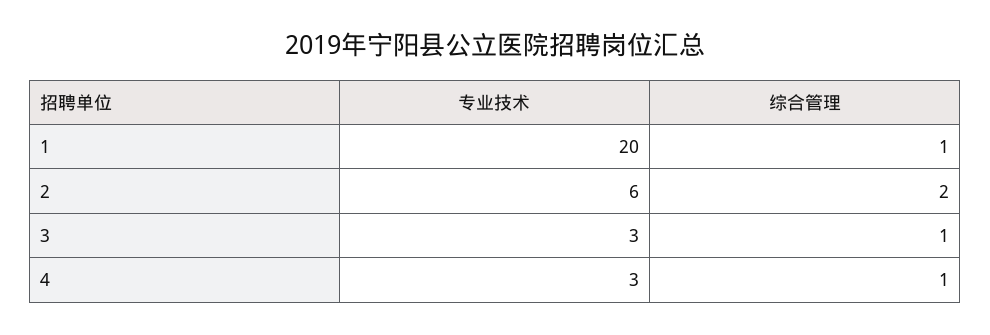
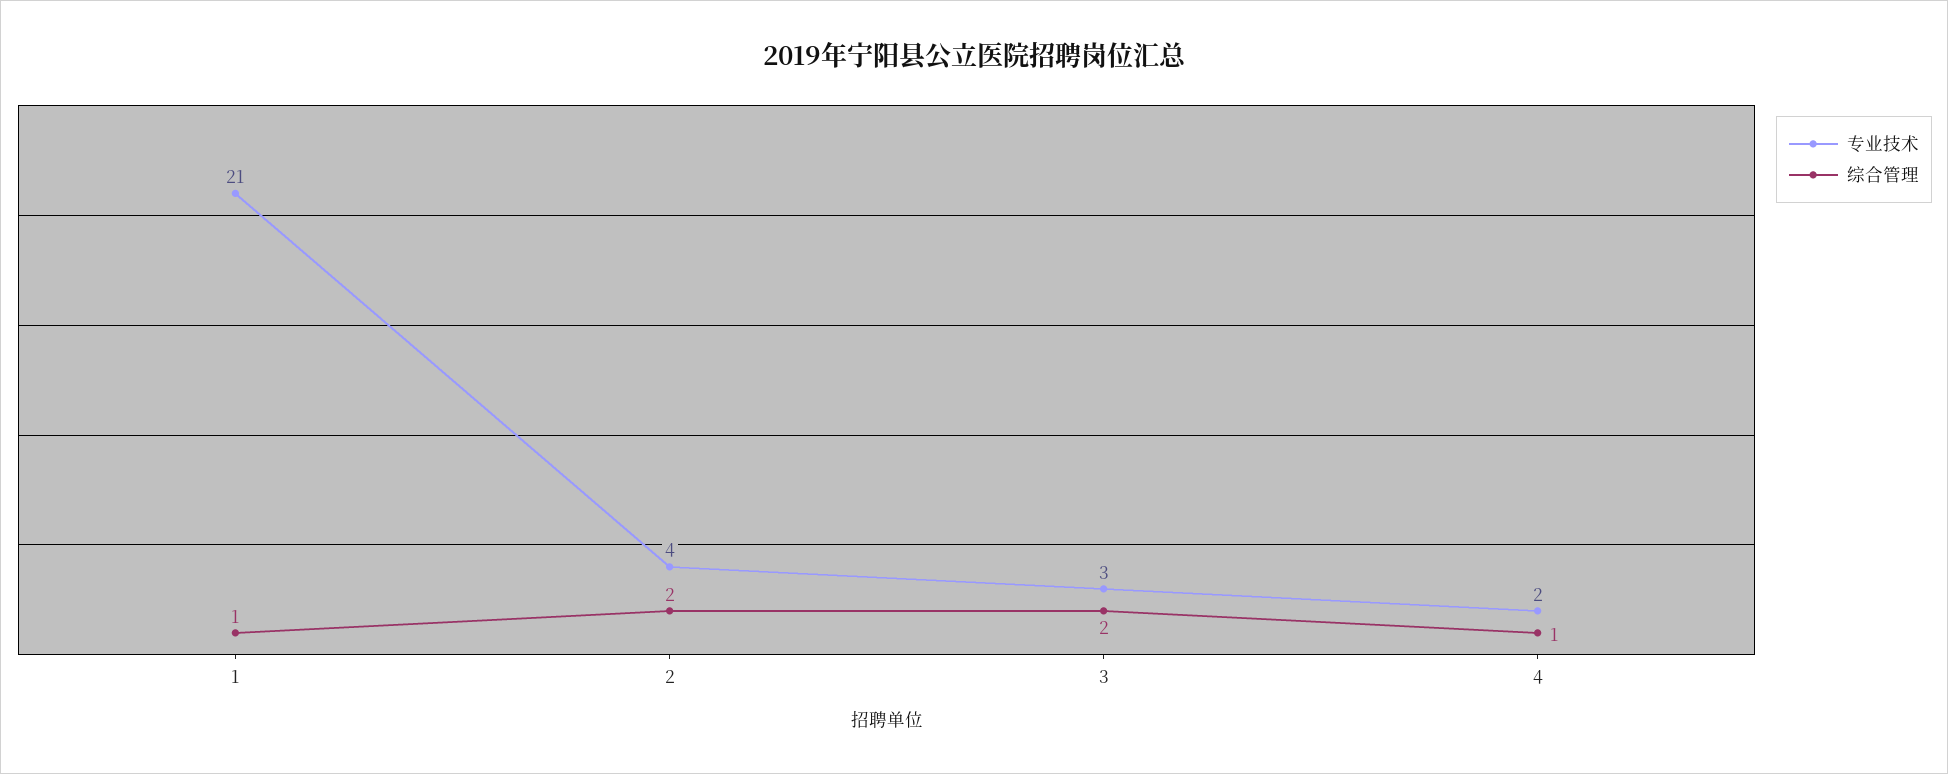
  {
    "专业技术": {
-     "1": 20,
+     "1": 21,
-     "2": 6,
+     "2": 4,
      "3": 3,
-     "4": 3
+     "4": 2
    },
    "综合管理": {
      "1": 1,
      "2": 2,
-     "3": 1,
+     "3": 2,
      "4": 1
    }
  }

